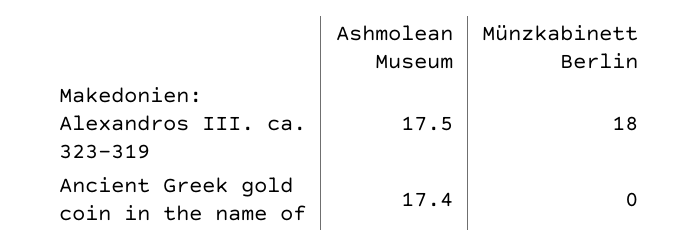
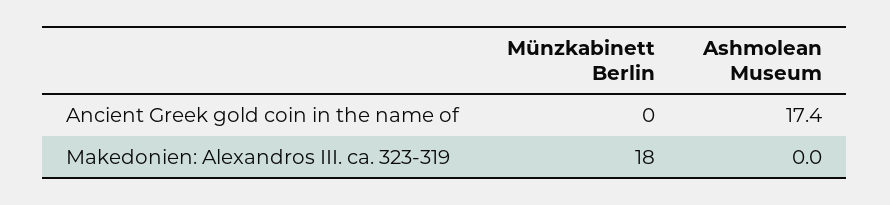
  {
    "Ashmolean Museum": {
-     "Makedonien: Alexandros III. ca. 323-319": 17.5,
+     "Makedonien: Alexandros III. ca. 323-319": 0,
      "Ancient Greek gold coin in the name of": 17.4
    },
    "Münzkabinett Berlin": {
      "Makedonien: Alexandros III. ca. 323-319": 18,
      "Ancient Greek gold coin in the name of": 0
    }
  }

